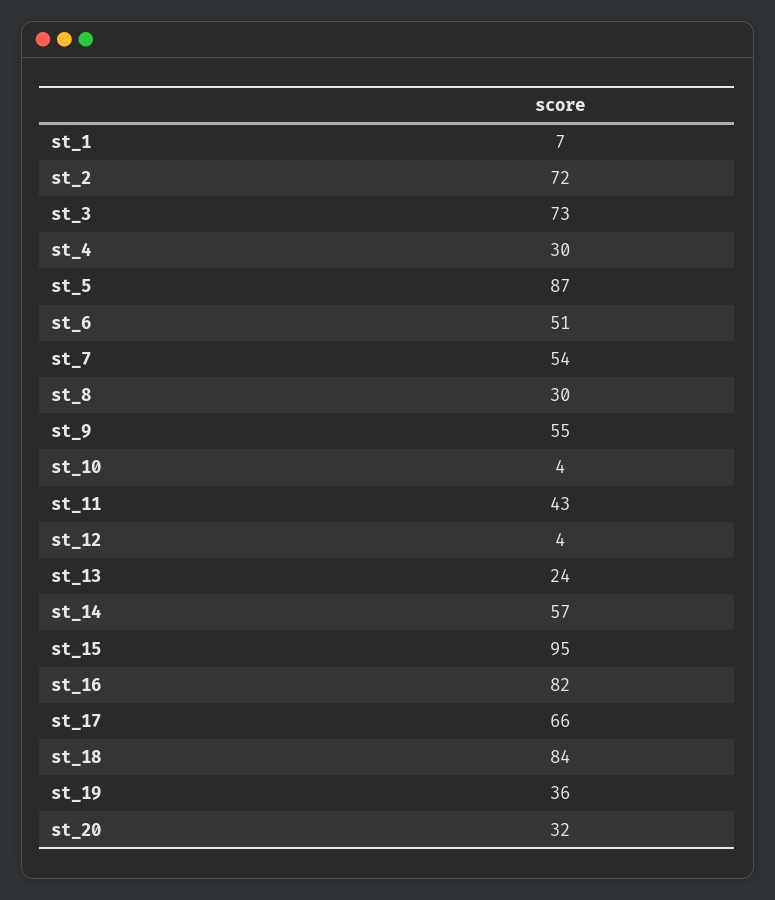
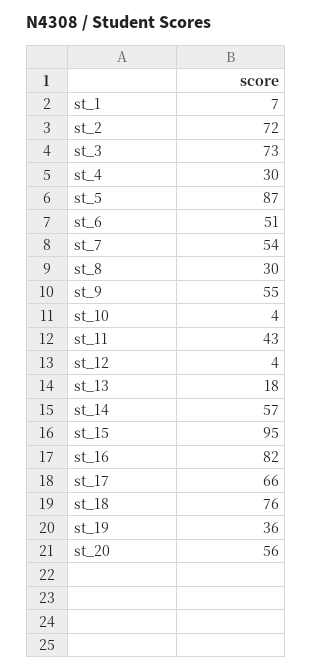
  {
    "st_1": 7,
    "st_2": 72,
    "st_3": 73,
    "st_4": 30,
    "st_5": 87,
    "st_6": 51,
    "st_7": 54,
    "st_8": 30,
    "st_9": 55,
    "st_10": 4,
    "st_11": 43,
    "st_12": 4,
-   "st_13": 24,
+   "st_13": 18,
    "st_14": 57,
    "st_15": 95,
    "st_16": 82,
    "st_17": 66,
-   "st_18": 84,
+   "st_18": 76,
    "st_19": 36,
-   "st_20": 32
+   "st_20": 56
  }

